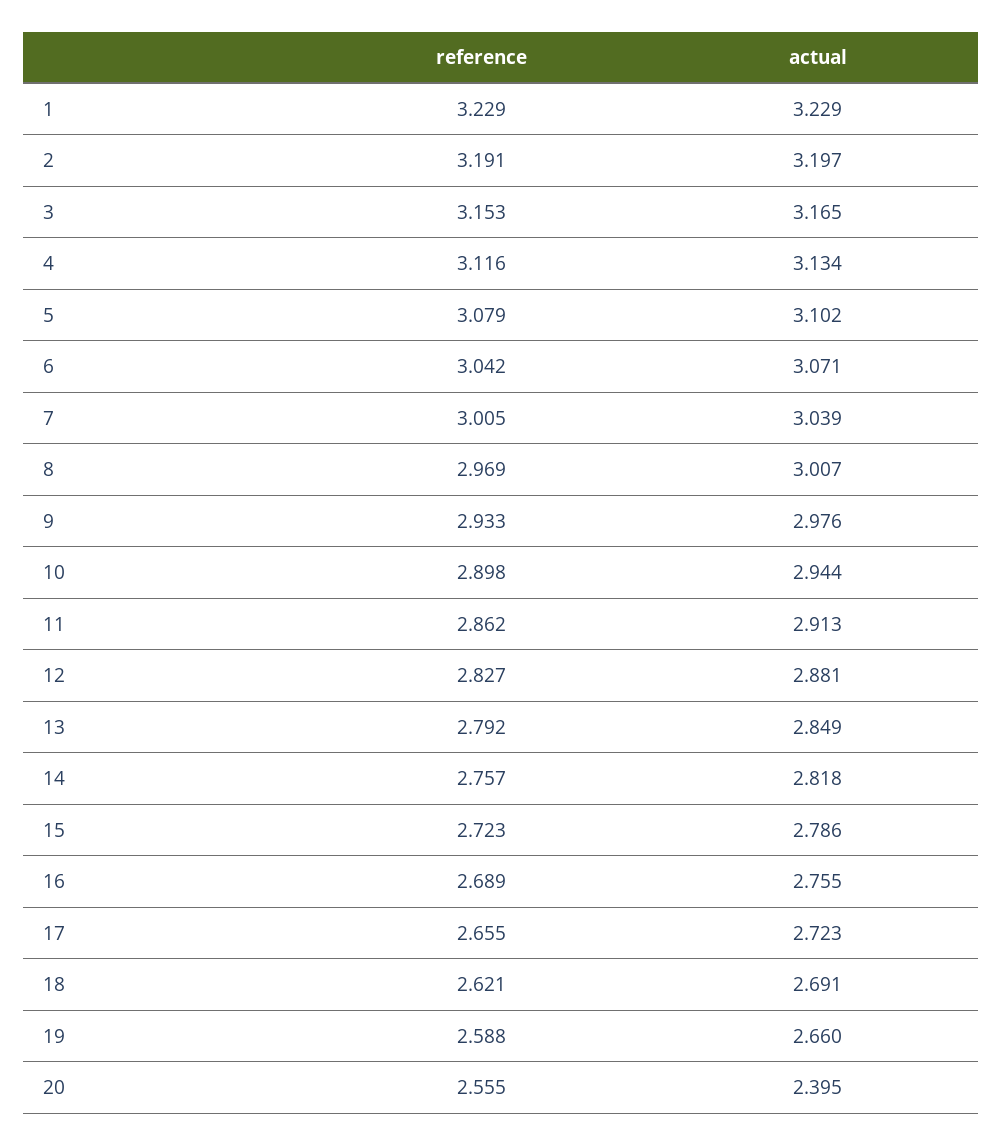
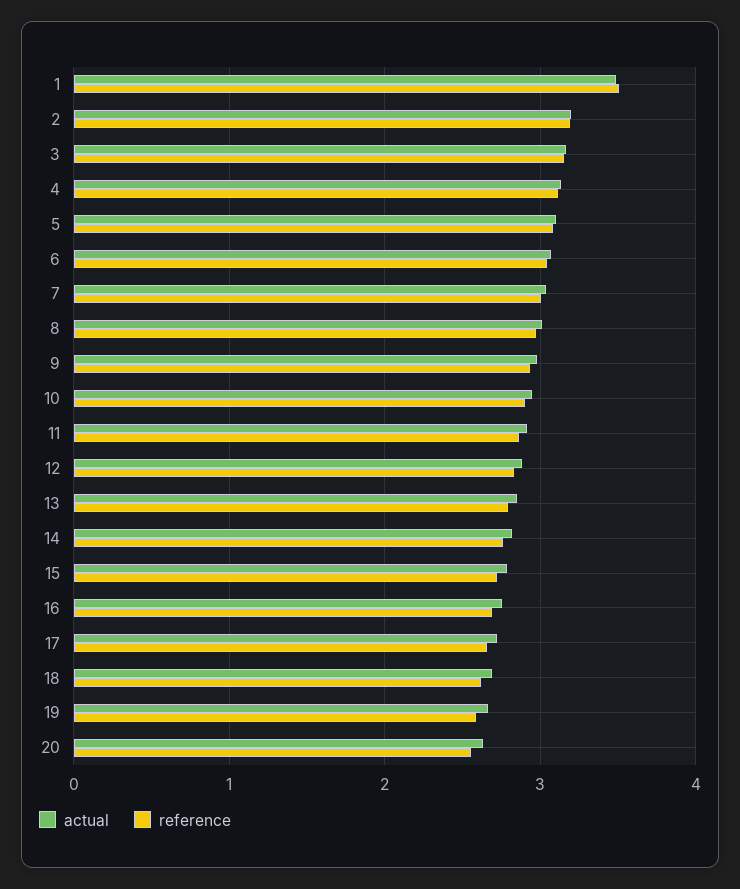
  {
    "reference": {
-     "1": 3.229,
+     "1": 3.5,
      "2": 3.191,
      "3": 3.153,
      "4": 3.116,
      "5": 3.079,
      "6": 3.042,
      "7": 3.005,
      "8": 2.969,
      "9": 2.933,
      "10": 2.898,
      "11": 2.862,
      "12": 2.827,
      "13": 2.792,
      "14": 2.757,
      "15": 2.723,
      "16": 2.689,
      "17": 2.655,
      "18": 2.621,
      "19": 2.588,
      "20": 2.555
    },
    "actual": {
-     "1": 3.229,
+     "1": 3.5,
      "2": 3.197,
      "3": 3.165,
      "4": 3.134,
      "5": 3.102,
      "6": 3.071,
      "7": 3.039,
      "8": 3.007,
      "9": 2.976,
      "10": 2.944,
      "11": 2.913,
      "12": 2.881,
      "13": 2.849,
      "14": 2.818,
      "15": 2.786,
      "16": 2.755,
      "17": 2.723,
      "18": 2.691,
      "19": 2.66,
-     "20": 2.395
+     "20": 2.6
    }
  }

